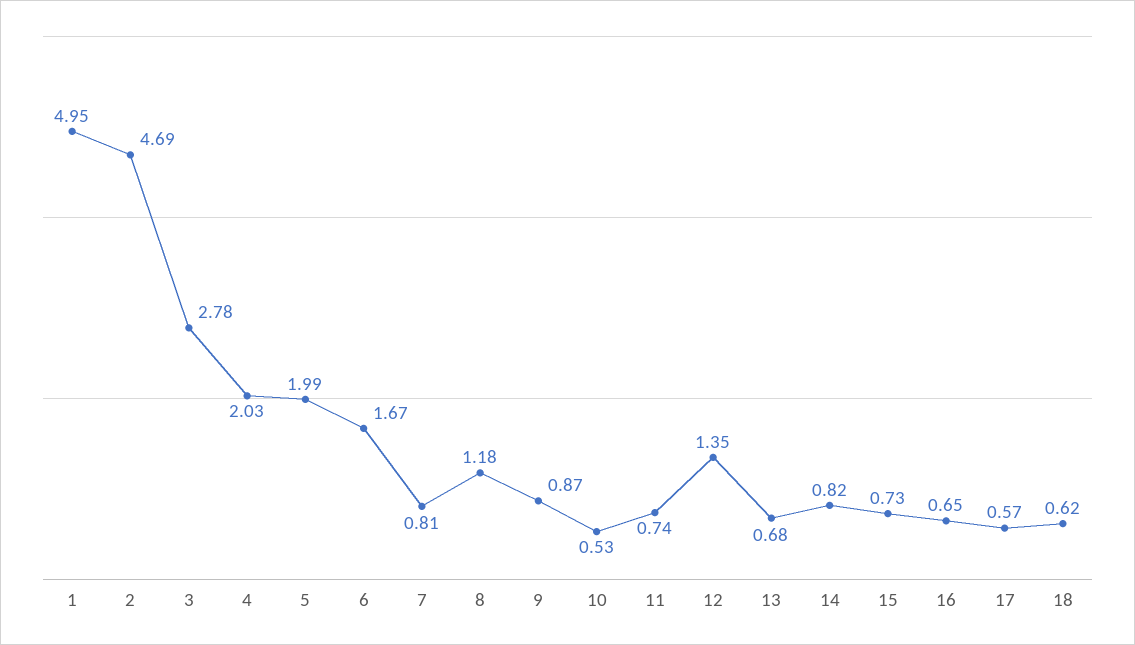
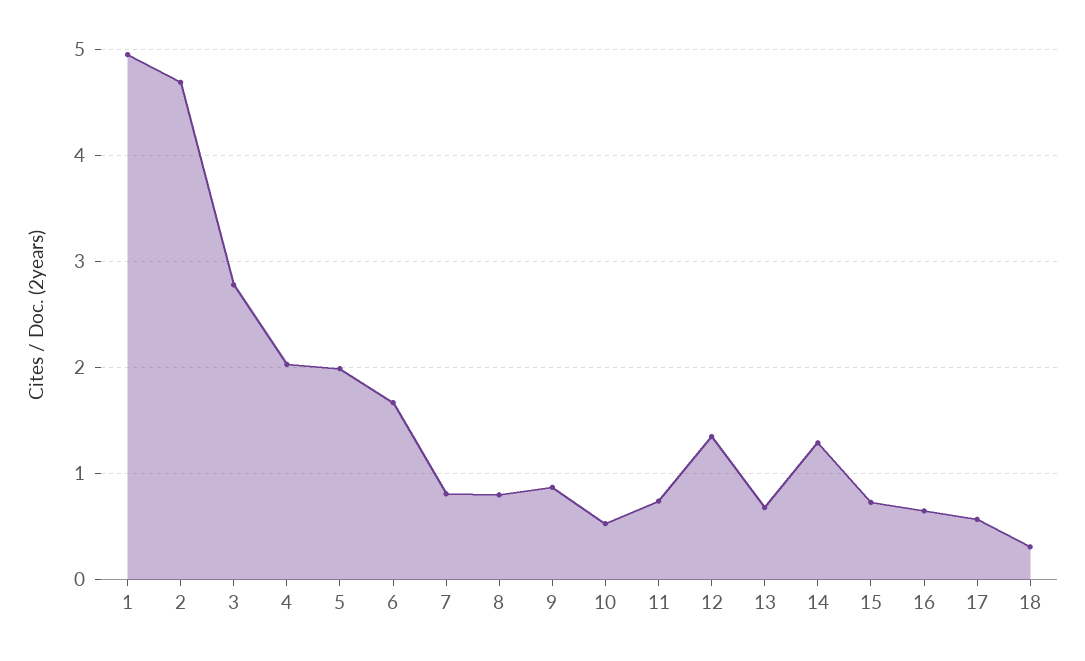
  {
    "1": 4.95,
    "2": 4.69,
    "3": 2.78,
    "4": 2.03,
    "5": 1.99,
    "6": 1.67,
    "7": 0.81,
-   "8": 1.18,
+   "8": 0.8,
    "9": 0.87,
    "10": 0.53,
    "11": 0.74,
    "12": 1.35,
    "13": 0.68,
-   "14": 0.82,
+   "14": 1.3,
    "15": 0.73,
    "16": 0.65,
    "17": 0.57,
-   "18": 0.62
+   "18": 0.3
  }

